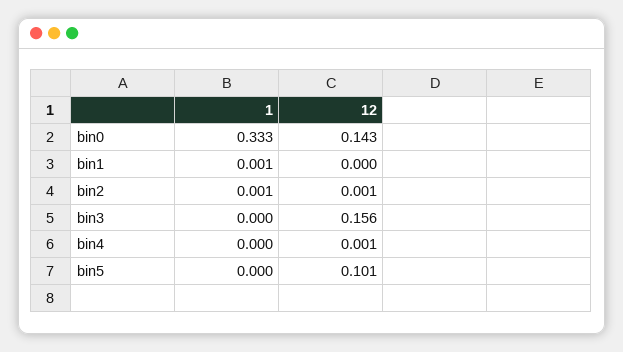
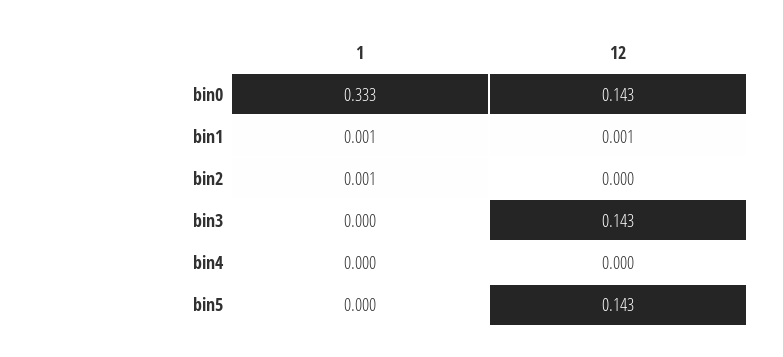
  {
    "1": {
      "bin0": 0.333,
      "bin1": 0.001,
      "bin2": 0.001,
      "bin3": 0,
      "bin4": 0,
      "bin5": 0
    },
    "12": {
      "bin0": 0.143,
-     "bin1": 0,
+     "bin1": 0.001,
-     "bin2": 0.001,
+     "bin2": 0,
-     "bin3": 0.156,
+     "bin3": 0.143,
-     "bin4": 0.001,
+     "bin4": 0,
-     "bin5": 0.101
+     "bin5": 0.143
    }
  }

